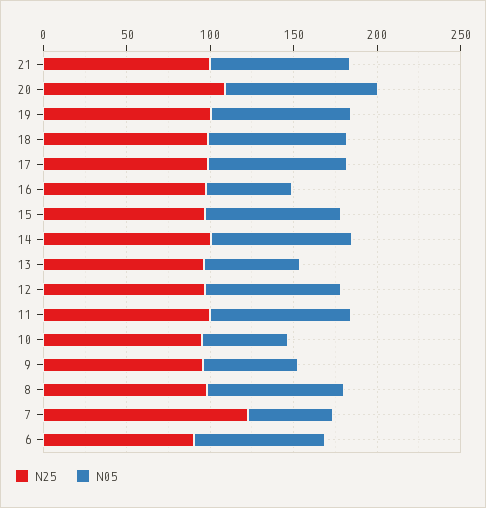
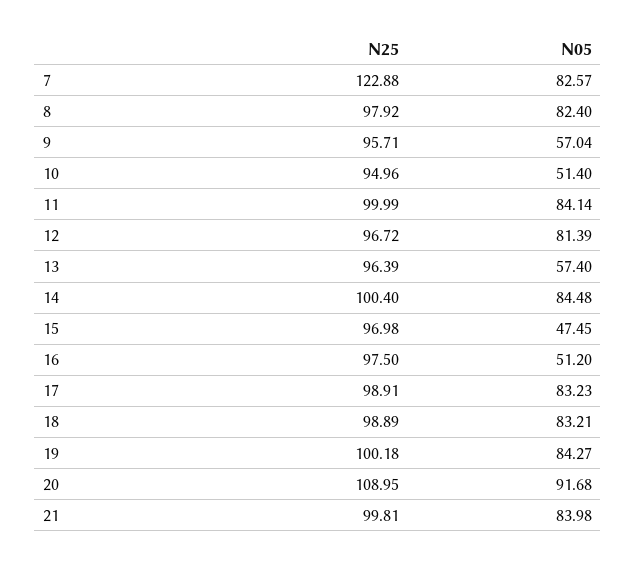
  {
    "N25": {
      "21": 99.81,
      "20": 108.95,
      "19": 100.18,
      "18": 98.89,
      "17": 98.91,
      "16": 97.5,
      "15": 96.98,
      "14": 100.4,
      "13": 96.39,
      "12": 96.72,
      "11": 99.99,
      "10": 94.96,
      "9": 95.71,
      "8": 97.92,
-     "7": 122.88,
+     "7": 122.88
-     "6": 90
    },
    "N05": {
      "21": 83.98,
      "20": 91.68,
      "19": 84.27,
      "18": 83.21,
      "17": 83.23,
      "16": 51.2,
-     "15": 80,
+     "15": 47.45,
      "14": 84.48,
      "13": 57.4,
      "12": 81.39,
      "11": 84.14,
      "10": 51.4,
      "9": 57.04,
      "8": 82.4,
-     "7": 50,
+     "7": 82.57
-     "6": 80
    }
  }

